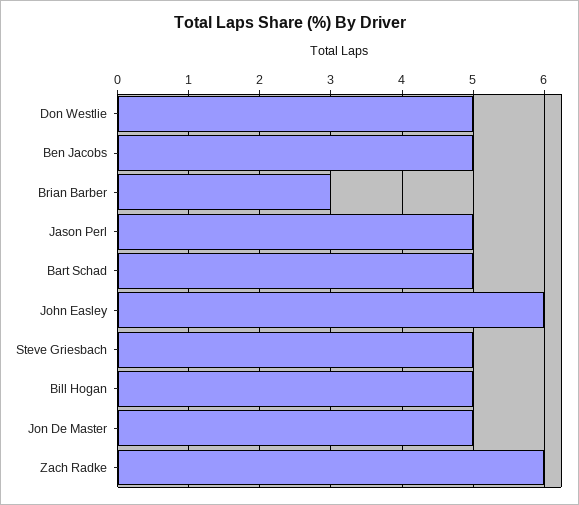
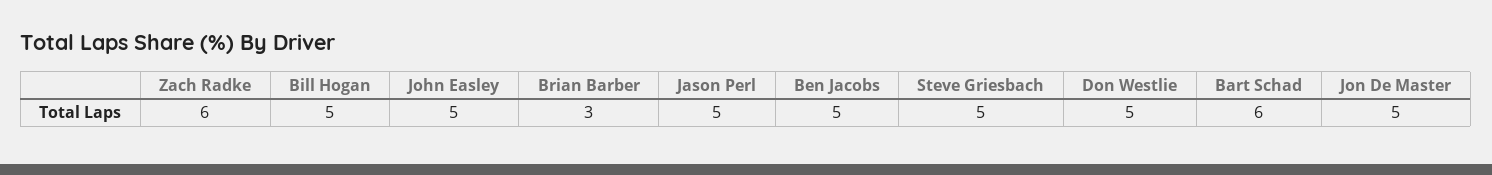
  {
    "Don Westlie": 5,
    "Ben Jacobs": 5,
    "Brian Barber": 3,
    "Jason Perl": 5,
-   "Bart Schad": 5,
+   "Bart Schad": 6,
-   "John Easley": 6,
+   "John Easley": 5,
    "Steve Griesbach": 5,
    "Bill Hogan": 5,
    "Jon De Master": 5,
    "Zach Radke": 6
  }

